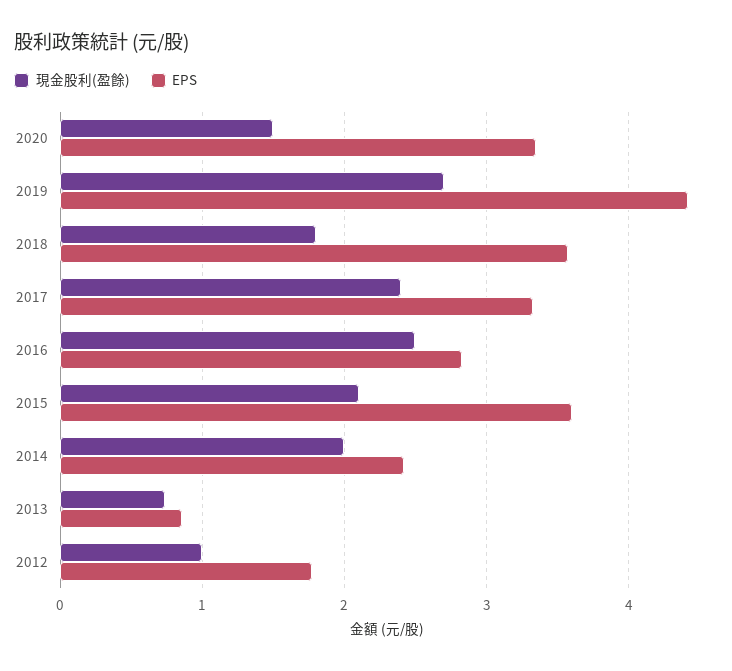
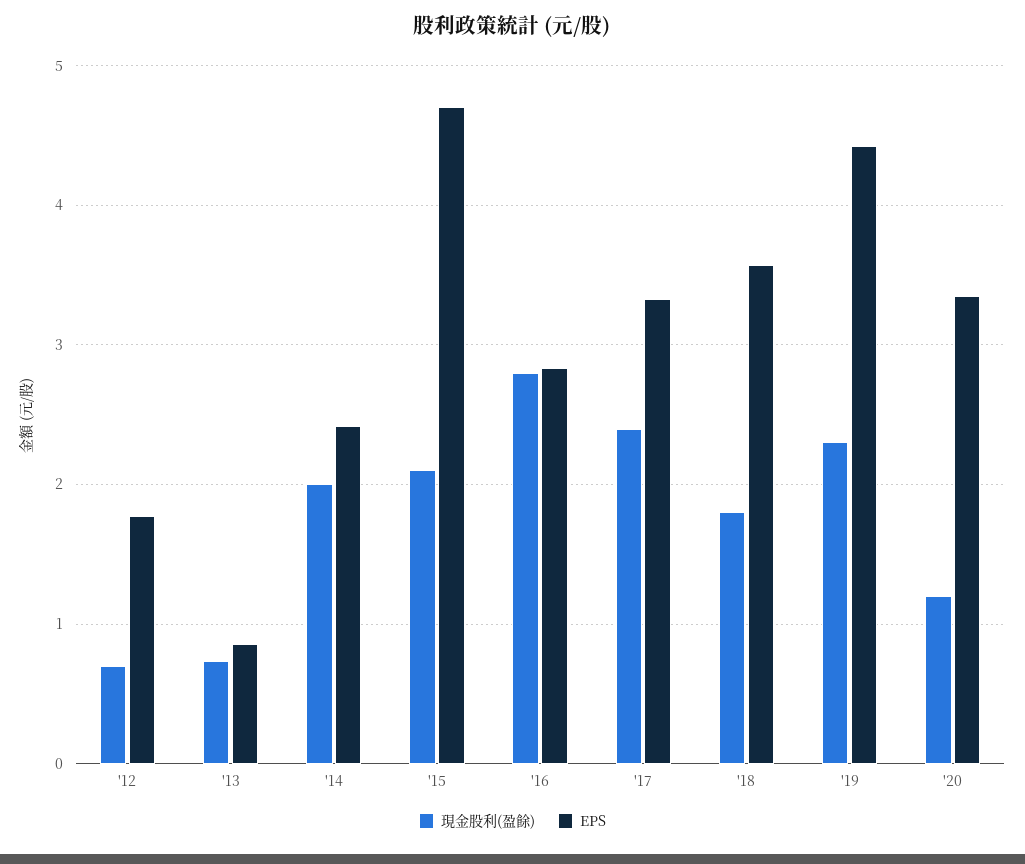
  {
    "現金股利(盈餘)": {
-     "2020": 1.5,
+     "2020": 1.2,
-     "2019": 2.7,
+     "2019": 2.3,
      "2018": 1.8,
      "2017": 2.4,
-     "2016": 2.5,
+     "2016": 2.8,
      "2015": 2.1,
      "2014": 2,
      "2013": 0.7,
-     "2012": 1
+     "2012": 0.7
    },
    "EPS": {
      "2020": 3.4,
      "2019": 4.4,
      "2018": 3.6,
      "2017": 3.3,
      "2016": 2.8,
-     "2015": 3.6,
+     "2015": 4.7,
      "2014": 2.4,
      "2013": 0.9,
      "2012": 1.8
    }
  }

